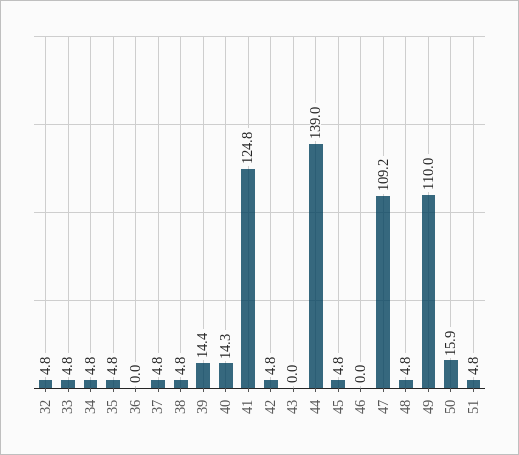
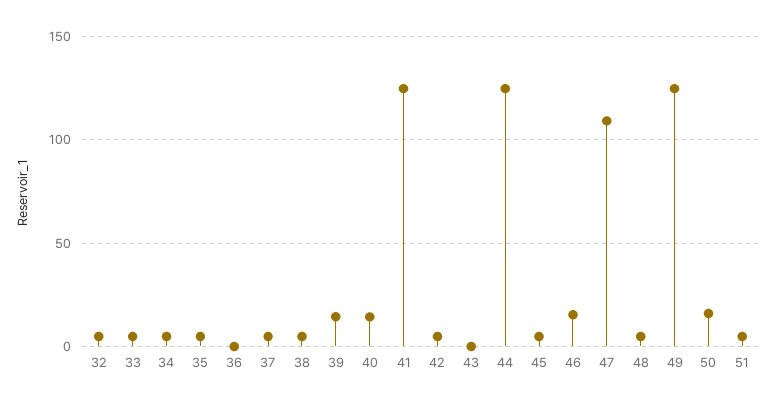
  {
    "32": 4.8,
    "33": 4.8,
    "34": 4.8,
    "35": 4.8,
    "36": 0,
    "37": 4.8,
    "38": 4.8,
    "39": 14.4,
    "40": 14.3,
    "41": 124.8,
    "42": 4.8,
    "43": 0,
-   "44": 139,
+   "44": 125,
    "45": 4.8,
-   "46": 0,
+   "46": 15,
    "47": 109.2,
    "48": 4.8,
-   "49": 110,
+   "49": 125,
    "50": 15.9,
    "51": 4.8
  }

